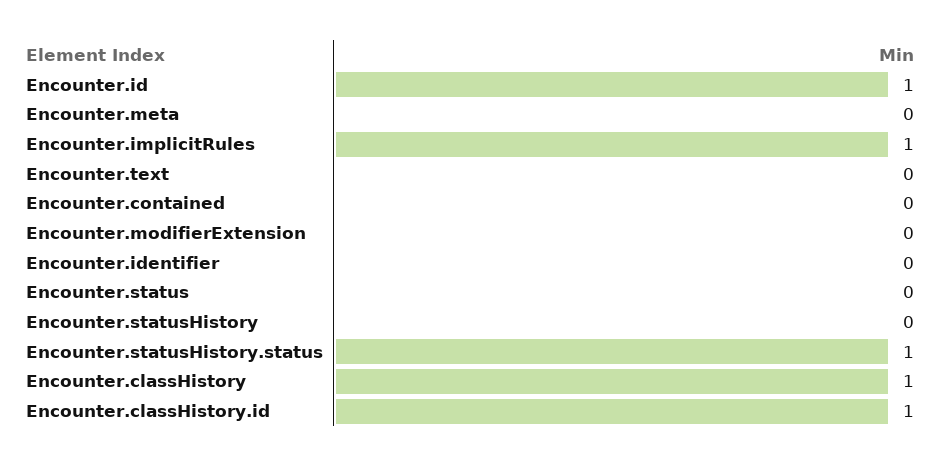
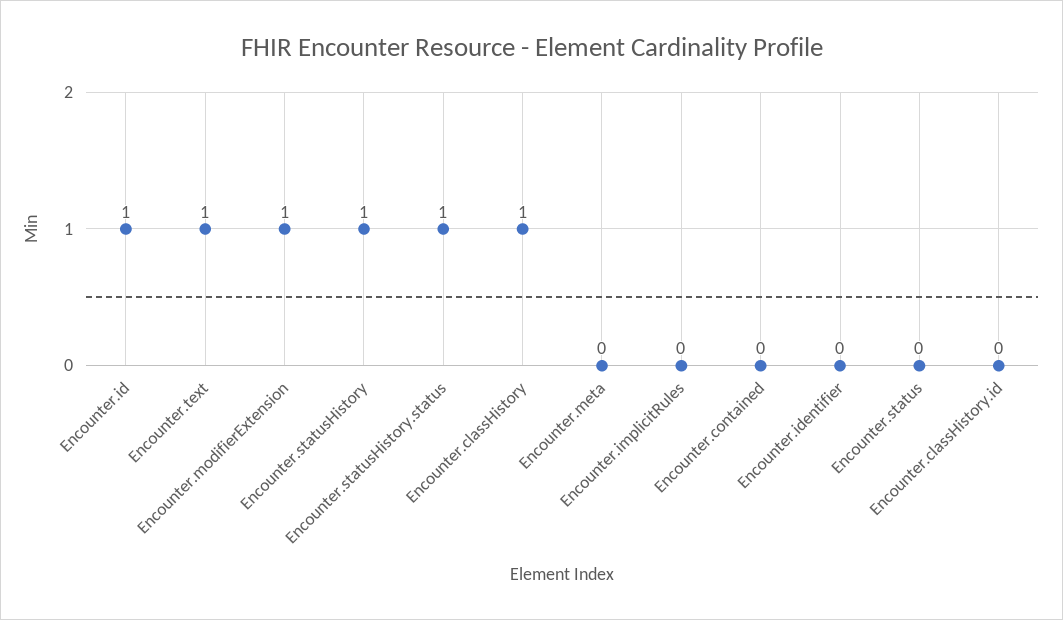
  {
    "Encounter.id": 1,
    "Encounter.meta": 0,
-   "Encounter.implicitRules": 1,
+   "Encounter.implicitRules": 0,
-   "Encounter.text": 0,
+   "Encounter.text": 1,
    "Encounter.contained": 0,
-   "Encounter.modifierExtension": 0,
+   "Encounter.modifierExtension": 1,
    "Encounter.identifier": 0,
    "Encounter.status": 0,
-   "Encounter.statusHistory": 0,
+   "Encounter.statusHistory": 1,
    "Encounter.statusHistory.status": 1,
    "Encounter.classHistory": 1,
-   "Encounter.classHistory.id": 1
+   "Encounter.classHistory.id": 0
  }

